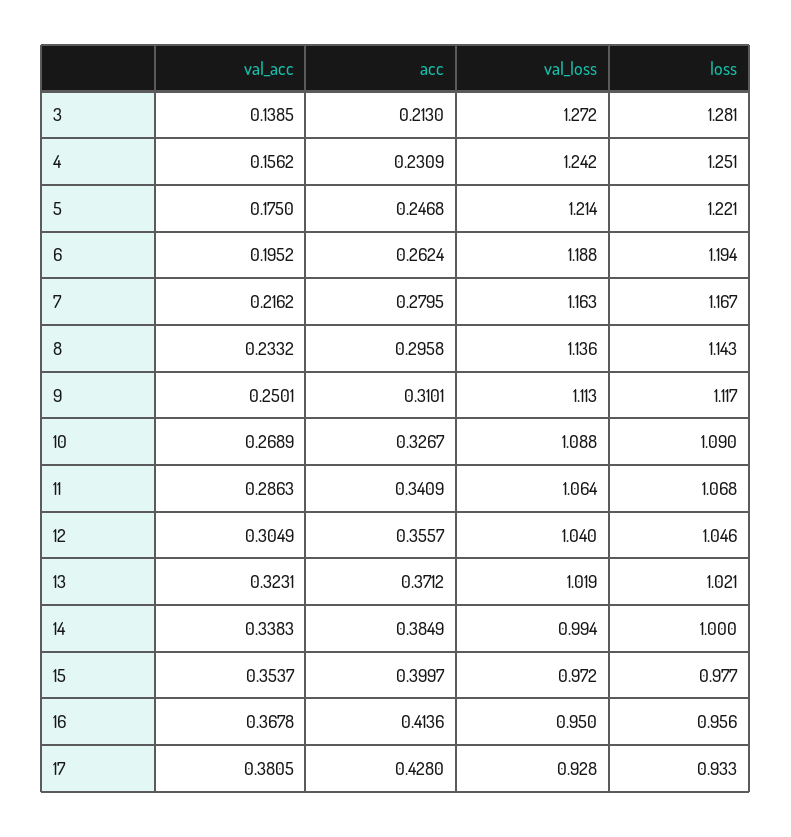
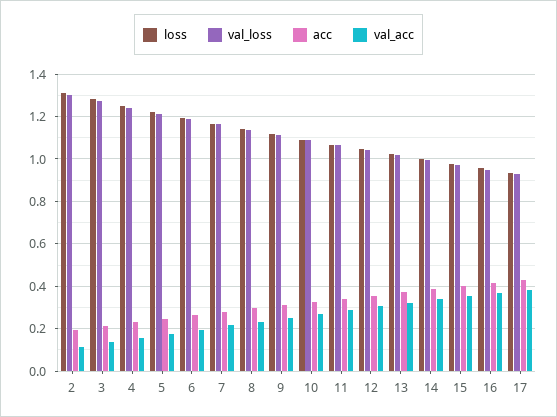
  {
    "val_acc": {
      "3": 0.1385,
      "4": 0.1562,
      "5": 0.175,
      "6": 0.1952,
      "7": 0.2162,
      "8": 0.2332,
      "9": 0.2501,
      "10": 0.2689,
      "11": 0.2863,
      "12": 0.3049,
      "13": 0.3231,
      "14": 0.3383,
      "15": 0.3537,
      "16": 0.3678,
-     "17": 0.3805
+     "17": 0.3805,
+     "2": 0.1
    },
    "acc": {
      "3": 0.213,
      "4": 0.2309,
      "5": 0.2468,
      "6": 0.2624,
      "7": 0.2795,
      "8": 0.2958,
      "9": 0.3101,
      "10": 0.3267,
      "11": 0.3409,
      "12": 0.3557,
      "13": 0.3712,
      "14": 0.3849,
      "15": 0.3997,
      "16": 0.4136,
-     "17": 0.428
+     "17": 0.428,
+     "2": 0.2
    },
    "val_loss": {
      "3": 1.272,
      "4": 1.242,
      "5": 1.214,
      "6": 1.188,
      "7": 1.163,
      "8": 1.136,
      "9": 1.113,
      "10": 1.088,
      "11": 1.064,
      "12": 1.04,
      "13": 1.019,
      "14": 0.994,
      "15": 0.972,
      "16": 0.95,
-     "17": 0.928
+     "17": 0.928,
+     "2": 1.3
    },
    "loss": {
      "3": 1.281,
      "4": 1.251,
      "5": 1.221,
      "6": 1.194,
      "7": 1.167,
      "8": 1.143,
      "9": 1.117,
      "10": 1.09,
      "11": 1.068,
      "12": 1.046,
      "13": 1.021,
      "14": 1,
      "15": 0.977,
      "16": 0.956,
-     "17": 0.933
+     "17": 0.933,
+     "2": 1.3
    }
  }

